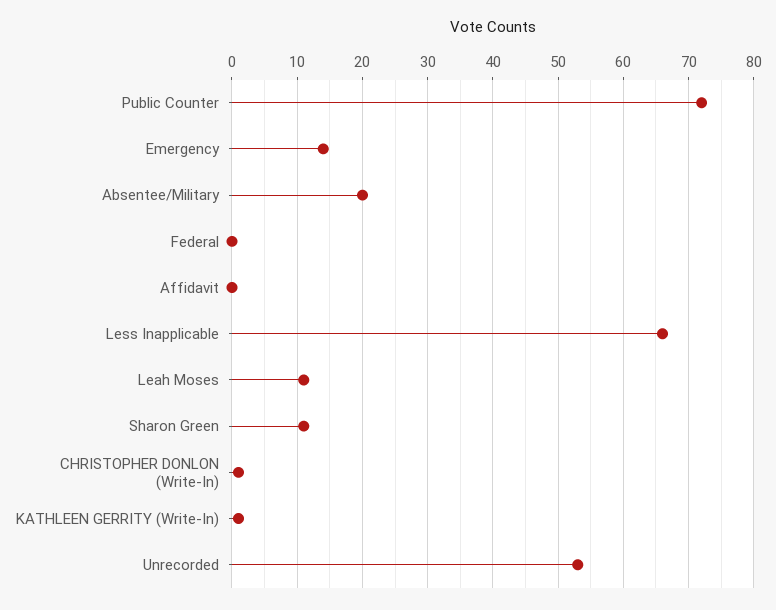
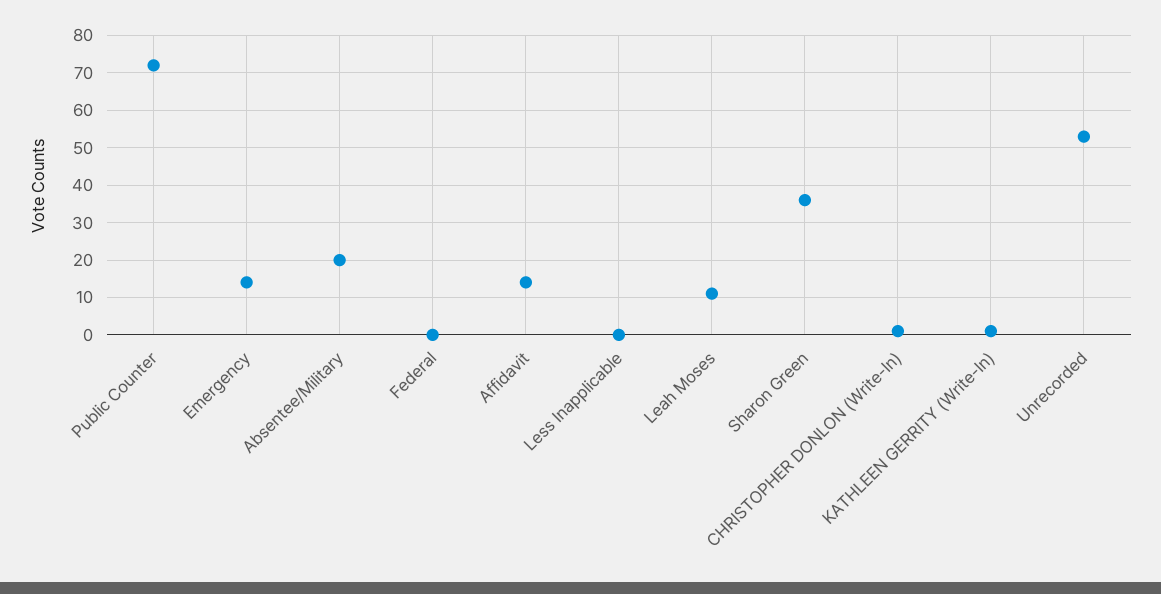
  {
    "Public Counter": 72,
    "Emergency": 14,
    "Absentee/Military": 20,
    "Federal": 0,
-   "Affidavit": 0,
+   "Affidavit": 15,
-   "Less Inapplicable": 66,
+   "Less Inapplicable": 0,
    "Leah Moses": 11,
-   "Sharon Green": 11,
+   "Sharon Green": 35,
    "CHRISTOPHER DONLON (Write-In)": 1,
    "KATHLEEN GERRITY (Write-In)": 1,
    "Unrecorded": 53
  }

